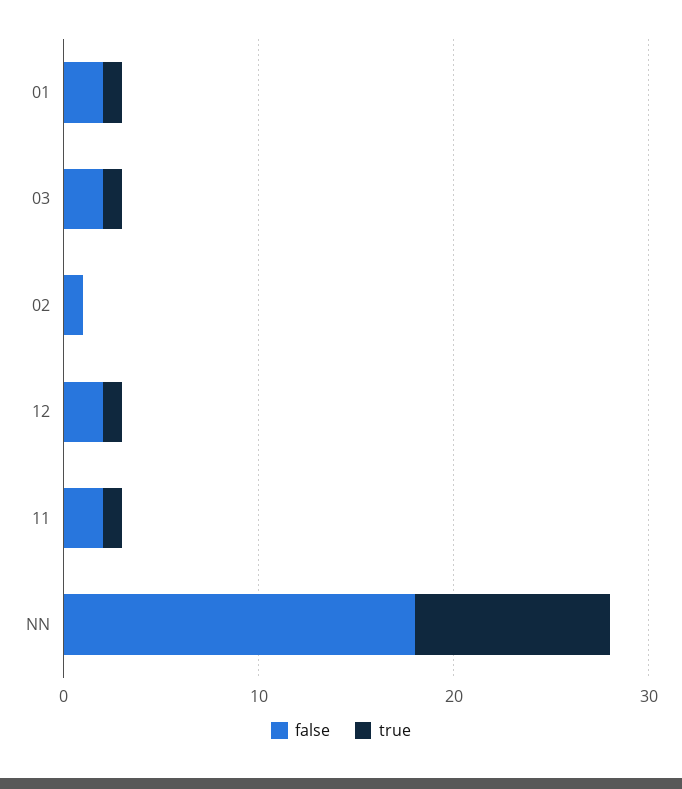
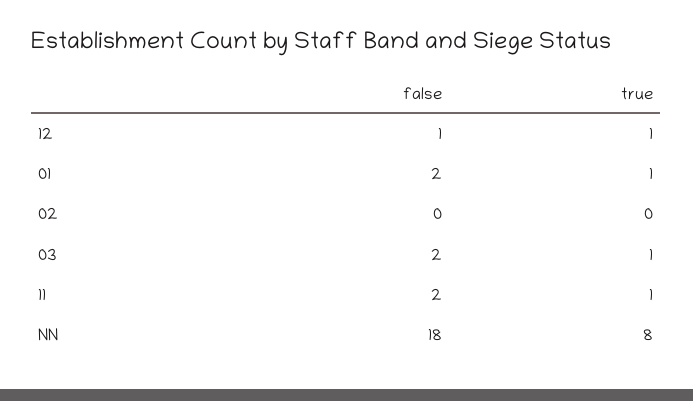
  {
    "false": {
      "01": 2,
      "03": 2,
-     "02": 1,
+     "02": 0,
-     "12": 2,
+     "12": 1,
      "11": 2,
      "NN": 18
    },
    "true": {
      "01": 1,
      "03": 1,
      "02": 0,
      "12": 1,
      "11": 1,
-     "NN": 10
+     "NN": 8
    }
  }

